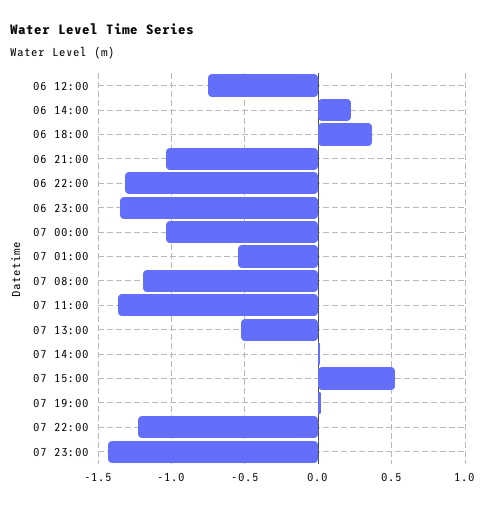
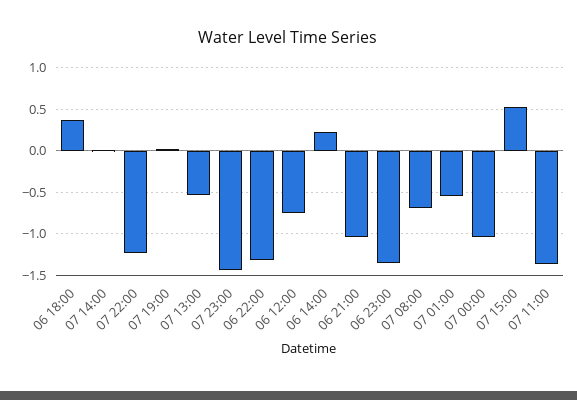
  {
    "06 12:00": -0.75,
    "06 14:00": 0.2,
    "06 18:00": 0.35,
    "06 21:00": -1.05,
    "06 22:00": -1.3,
    "06 23:00": -1.35,
    "07 00:00": -1.05,
    "07 01:00": -0.55,
-   "07 08:00": -1.2,
+   "07 08:00": -0.7,
    "07 11:00": -1.35,
    "07 13:00": -0.55,
    "07 14:00": 0,
    "07 15:00": 0.55,
    "07 19:00": 0,
    "07 22:00": -1.25,
    "07 23:00": -1.45
  }

